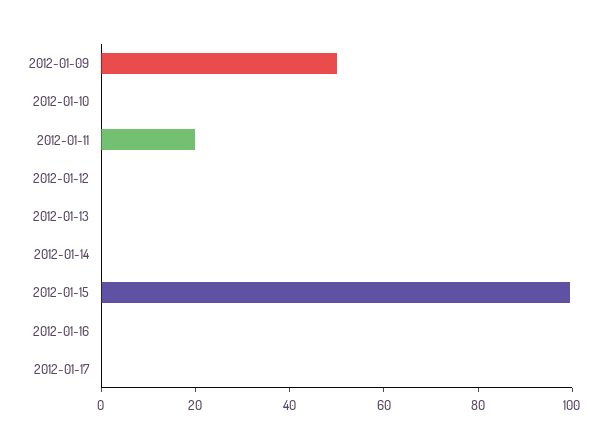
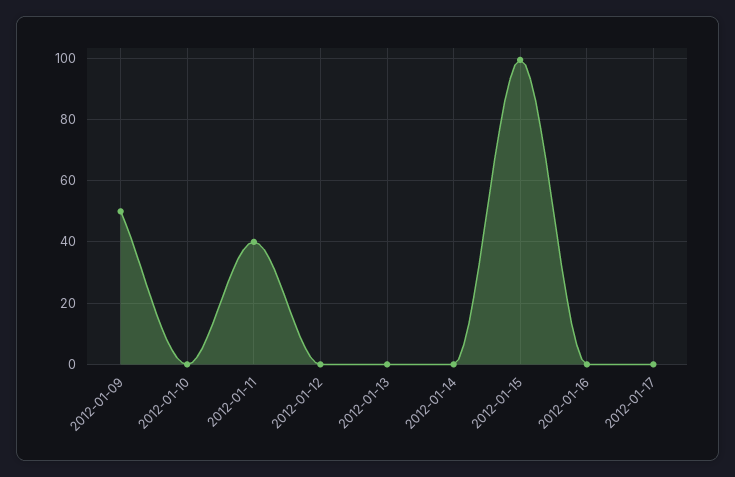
  {
    "2012-01-09": 50,
    "2012-01-10": 0,
-   "2012-01-11": 20,
+   "2012-01-11": 40,
    "2012-01-12": 0,
    "2012-01-13": 0,
    "2012-01-14": 0,
    "2012-01-15": 100,
    "2012-01-16": 0,
    "2012-01-17": 0
  }

